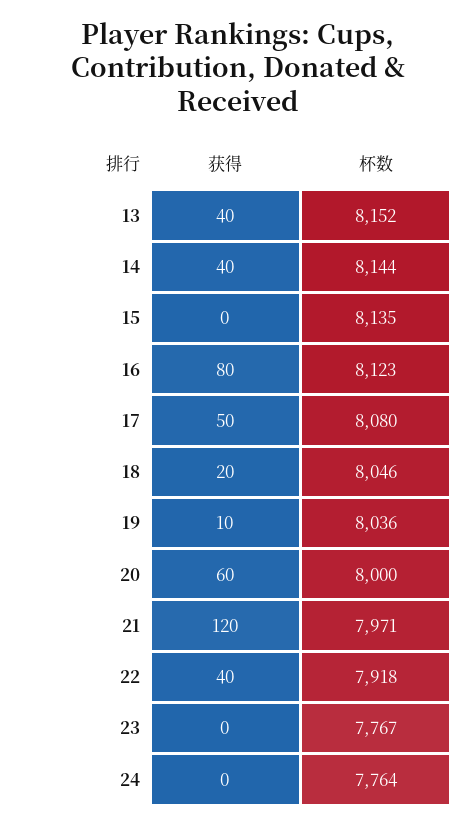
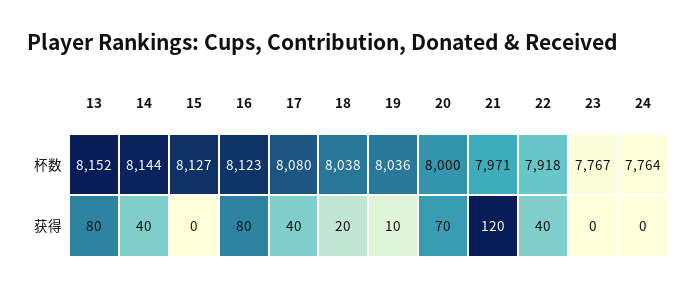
  {
    "获得": {
-     "13": 40,
+     "13": 80,
      "14": 40,
      "15": 0,
      "16": 80,
-     "17": 50,
+     "17": 40,
      "18": 20,
      "19": 10,
-     "20": 60,
+     "20": 70,
      "21": 120,
      "22": 40,
      "23": 0,
      "24": 0
    },
    "杯数": {
      "13": 8152,
      "14": 8144,
-     "15": 8135,
+     "15": 8127,
      "16": 8123,
      "17": 8080,
-     "18": 8046,
+     "18": 8038,
      "19": 8036,
      "20": 8000,
      "21": 7971,
      "22": 7918,
      "23": 7767,
      "24": 7764
    }
  }

